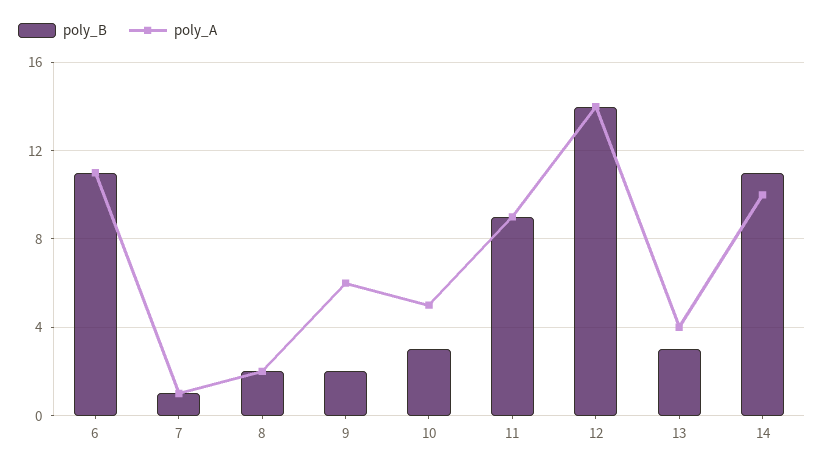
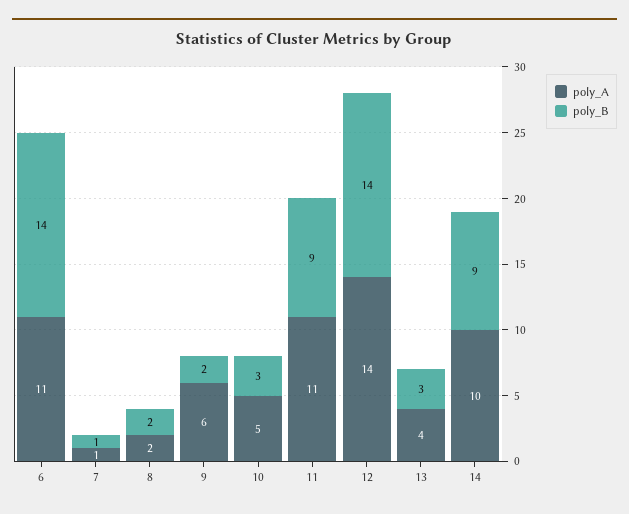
  {
    "poly_B": {
-     "6": 11,
+     "6": 14,
      "7": 1,
      "8": 2,
      "9": 2,
      "10": 3,
      "11": 9,
      "12": 14,
      "13": 3,
-     "14": 11
+     "14": 9
    },
    "poly_A": {
      "6": 11,
      "7": 1,
      "8": 2,
      "9": 6,
      "10": 5,
-     "11": 9,
+     "11": 11,
      "12": 14,
      "13": 4,
      "14": 10
    }
  }

